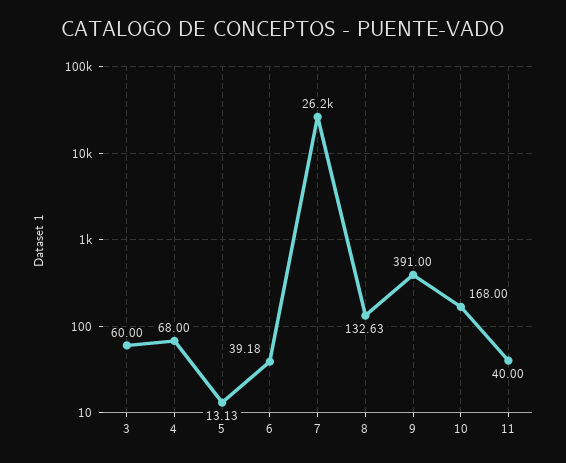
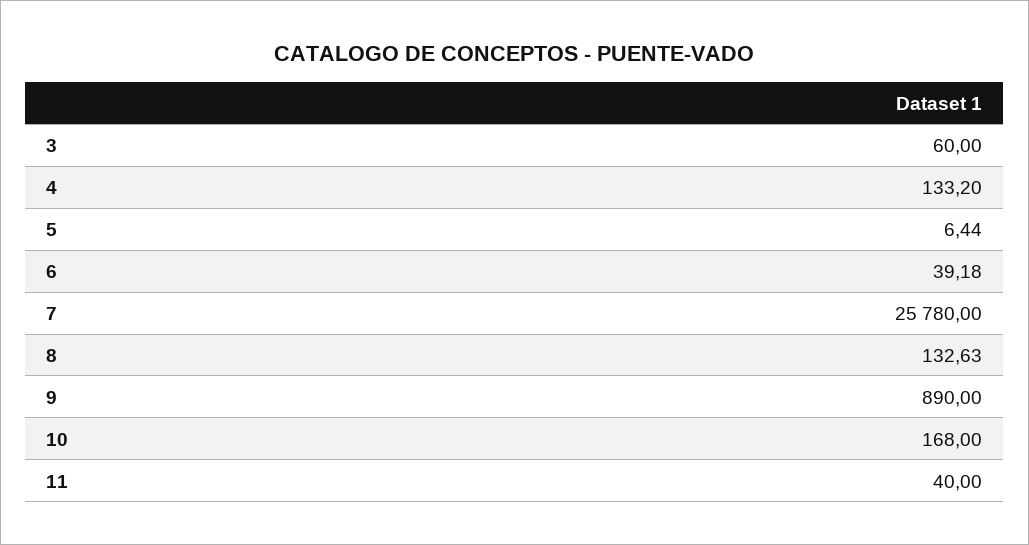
  {
    "3": 60,
-   "4": 68,
+   "4": 133.2,
-   "5": 13.13,
+   "5": 6.44,
    "6": 39.18,
-   "7": 26200,
+   "7": 25780,
    "8": 132.63,
-   "9": 391,
+   "9": 890,
    "10": 168,
    "11": 40
  }

